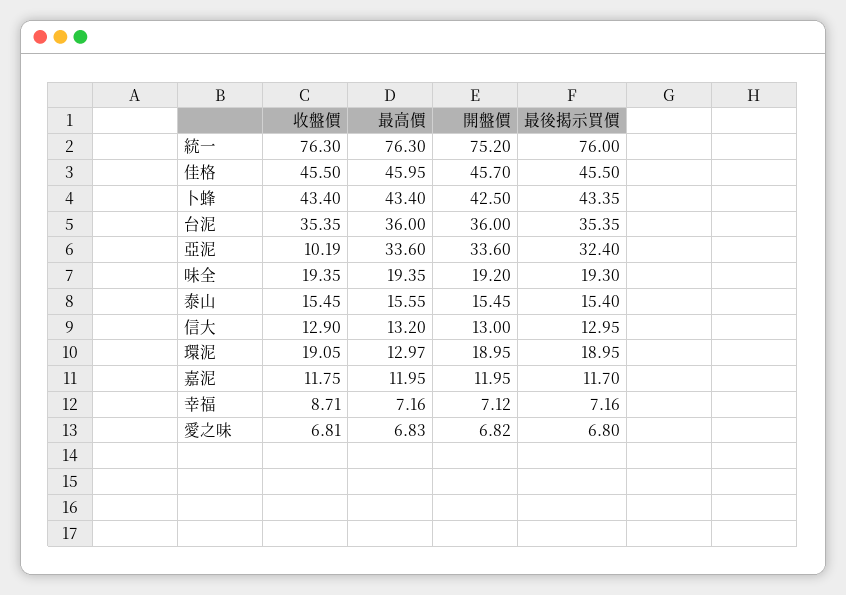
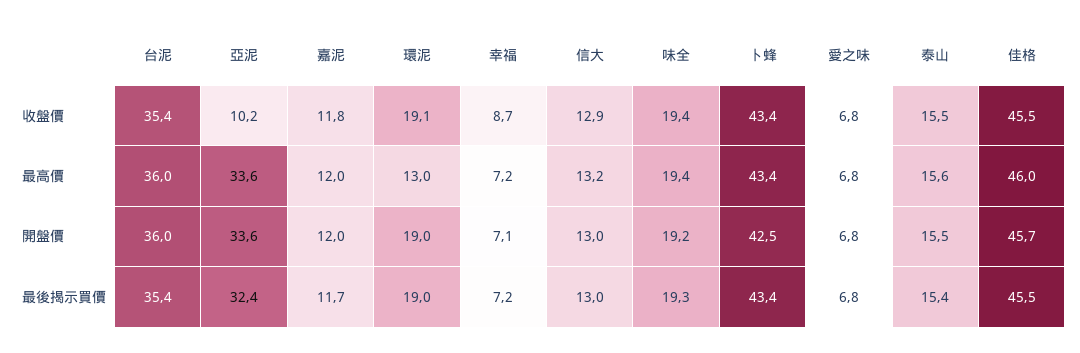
  {
    "收盤價": {
-     "統一": 76.3,
      "佳格": 45.5,
      "卜蜂": 43.4,
      "台泥": 35.35,
      "亞泥": 10.19,
      "味全": 19.35,
      "泰山": 15.45,
      "信大": 12.9,
      "環泥": 19.05,
      "嘉泥": 11.75,
      "幸福": 8.71,
      "愛之味": 6.81
    },
    "最高價": {
-     "統一": 76.3,
      "佳格": 45.95,
      "卜蜂": 43.4,
      "台泥": 36,
      "亞泥": 33.6,
      "味全": 19.35,
      "泰山": 15.55,
      "信大": 13.2,
      "環泥": 12.97,
      "嘉泥": 11.95,
      "幸福": 7.16,
      "愛之味": 6.83
    },
    "開盤價": {
-     "統一": 75.2,
      "佳格": 45.7,
      "卜蜂": 42.5,
      "台泥": 36,
      "亞泥": 33.6,
      "味全": 19.2,
      "泰山": 15.45,
      "信大": 13,
      "環泥": 18.95,
      "嘉泥": 11.95,
      "幸福": 7.12,
      "愛之味": 6.82
    },
    "最後揭示買價": {
-     "統一": 76,
      "佳格": 45.5,
      "卜蜂": 43.35,
      "台泥": 35.35,
      "亞泥": 32.4,
      "味全": 19.3,
      "泰山": 15.4,
      "信大": 12.95,
      "環泥": 18.95,
      "嘉泥": 11.7,
      "幸福": 7.16,
      "愛之味": 6.8
    }
  }

